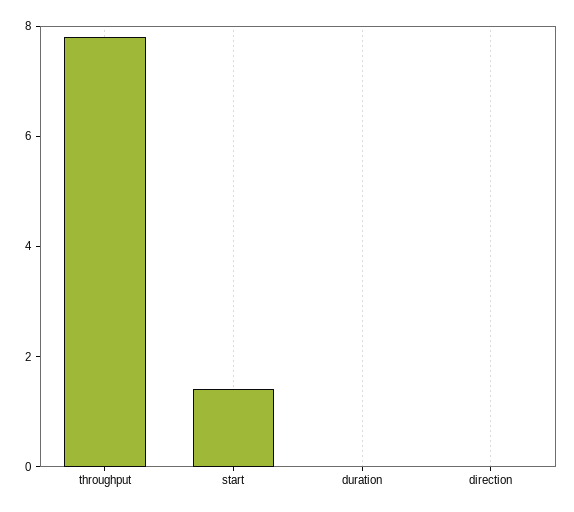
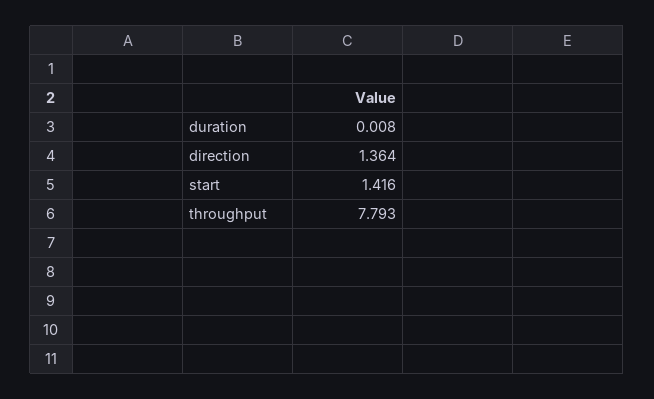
  {
    "throughput": 7.793,
    "start": 1.416,
    "duration": 0.008,
-   "direction": 0
+   "direction": 1.364
  }

